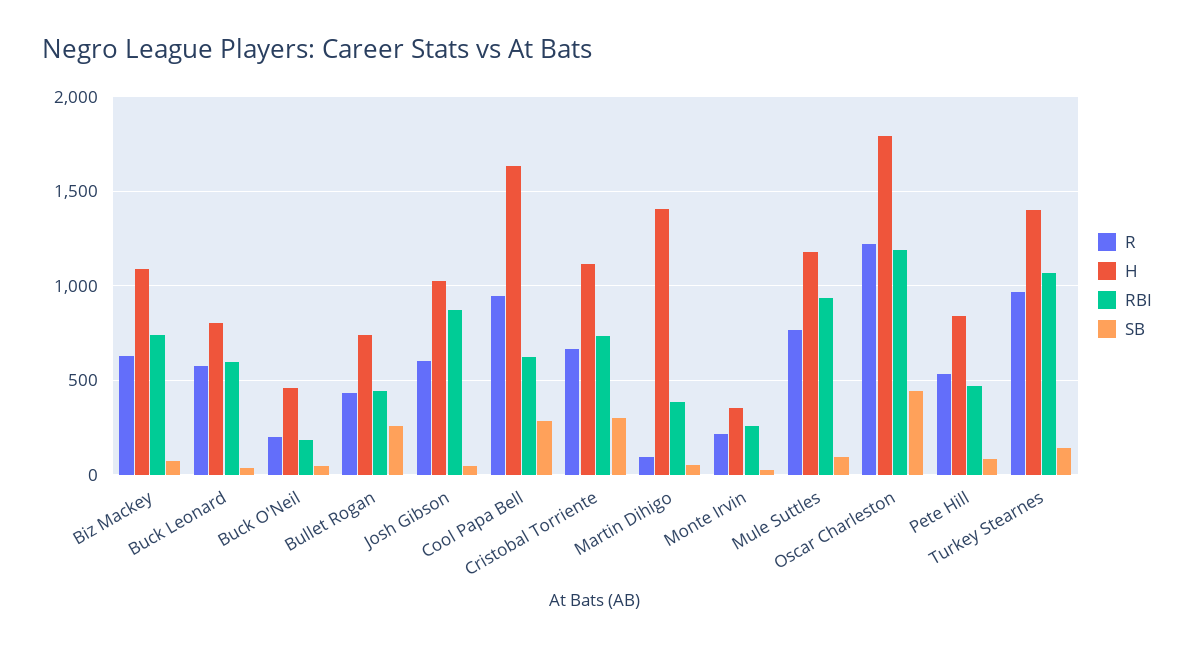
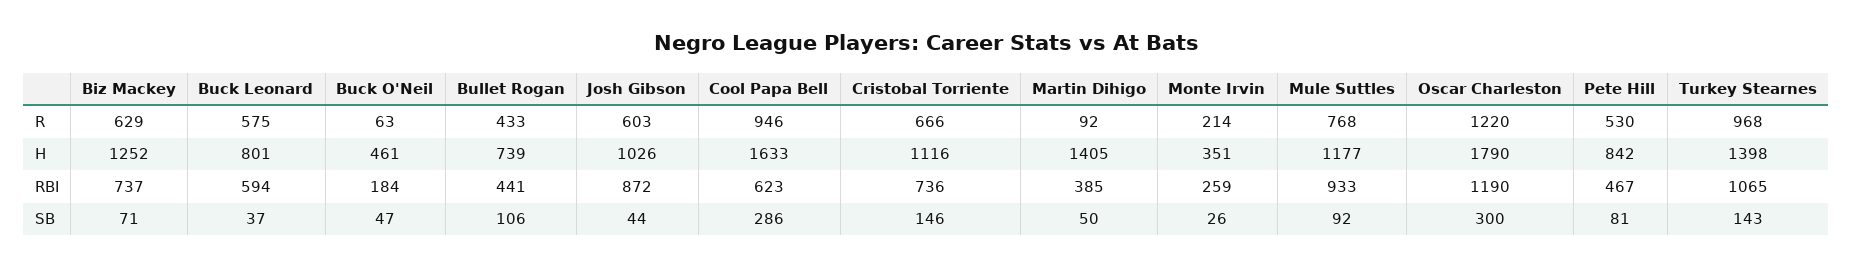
  {
    "R": {
      "Biz Mackey": 629,
      "Buck Leonard": 575,
-     "Buck O'Neil": 200,
+     "Buck O'Neil": 63,
      "Bullet Rogan": 433,
      "Josh Gibson": 603,
      "Cool Papa Bell": 946,
      "Cristobal Torriente": 666,
      "Martin Dihigo": 92,
      "Monte Irvin": 214,
      "Mule Suttles": 768,
      "Oscar Charleston": 1220,
      "Pete Hill": 530,
      "Turkey Stearnes": 968
    },
    "H": {
-     "Biz Mackey": 1100,
+     "Biz Mackey": 1252,
      "Buck Leonard": 801,
      "Buck O'Neil": 461,
      "Bullet Rogan": 739,
      "Josh Gibson": 1026,
      "Cool Papa Bell": 1633,
      "Cristobal Torriente": 1116,
      "Martin Dihigo": 1405,
      "Monte Irvin": 351,
      "Mule Suttles": 1177,
      "Oscar Charleston": 1790,
      "Pete Hill": 842,
      "Turkey Stearnes": 1398
    },
    "RBI": {
      "Biz Mackey": 737,
      "Buck Leonard": 594,
      "Buck O'Neil": 184,
      "Bullet Rogan": 441,
      "Josh Gibson": 872,
      "Cool Papa Bell": 623,
      "Cristobal Torriente": 736,
      "Martin Dihigo": 385,
      "Monte Irvin": 259,
      "Mule Suttles": 933,
      "Oscar Charleston": 1190,
      "Pete Hill": 467,
      "Turkey Stearnes": 1065
    },
    "SB": {
      "Biz Mackey": 71,
      "Buck Leonard": 37,
      "Buck O'Neil": 47,
-     "Bullet Rogan": 250,
+     "Bullet Rogan": 106,
      "Josh Gibson": 44,
      "Cool Papa Bell": 286,
-     "Cristobal Torriente": 300,
+     "Cristobal Torriente": 146,
      "Martin Dihigo": 50,
      "Monte Irvin": 26,
      "Mule Suttles": 92,
-     "Oscar Charleston": 450,
+     "Oscar Charleston": 300,
      "Pete Hill": 81,
      "Turkey Stearnes": 143
    }
  }

